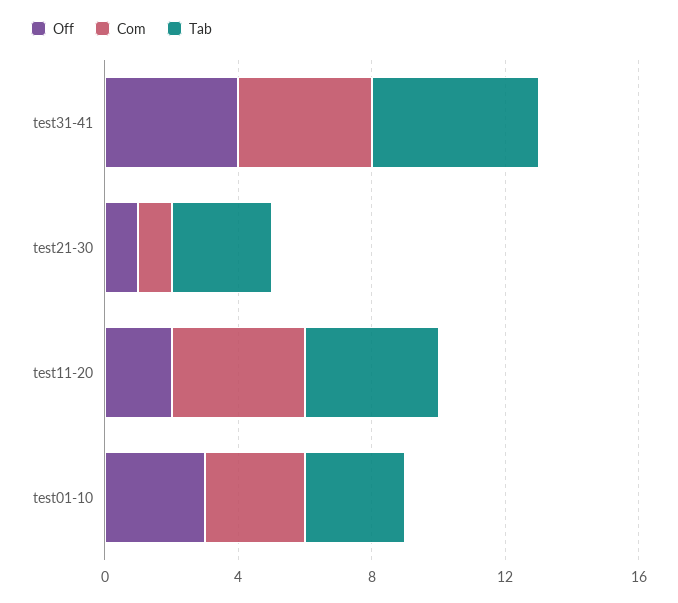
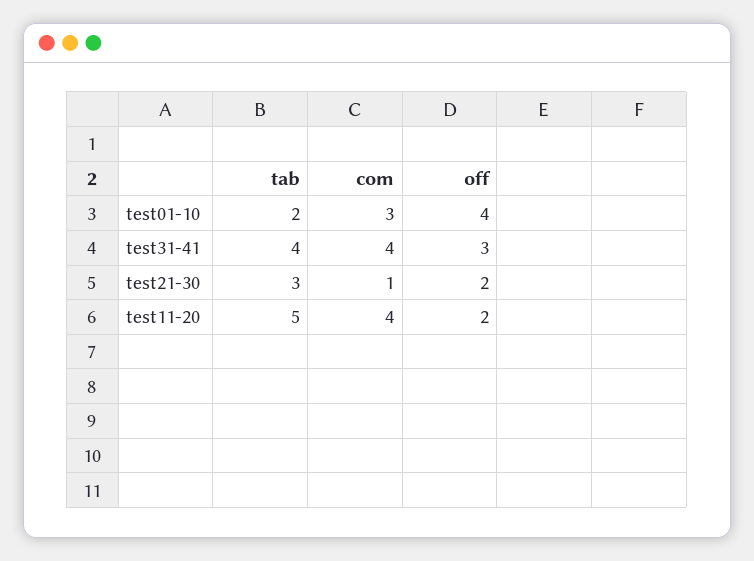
  {
    "Off": {
-     "test31-41": 4,
+     "test31-41": 3,
-     "test21-30": 1,
+     "test21-30": 2,
      "test11-20": 2,
-     "test01-10": 3
+     "test01-10": 4
    },
    "Com": {
      "test31-41": 4,
      "test21-30": 1,
      "test11-20": 4,
      "test01-10": 3
    },
    "Tab": {
-     "test31-41": 5,
+     "test31-41": 4,
      "test21-30": 3,
-     "test11-20": 4,
+     "test11-20": 5,
-     "test01-10": 3
+     "test01-10": 2
    }
  }

